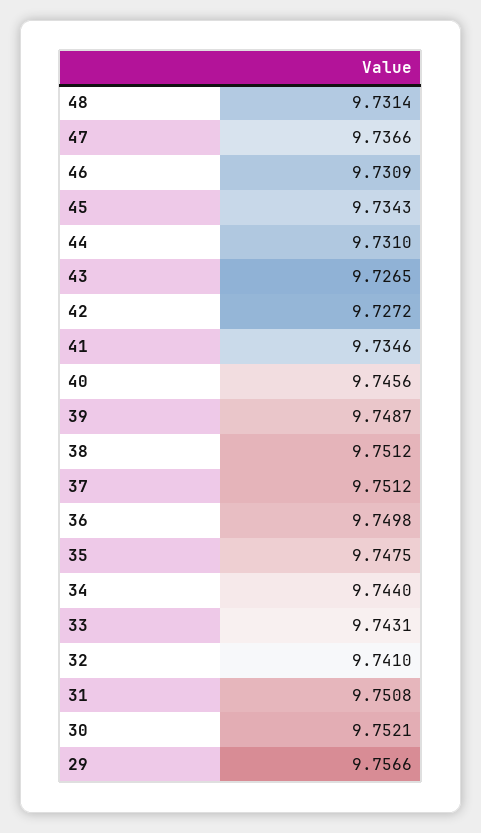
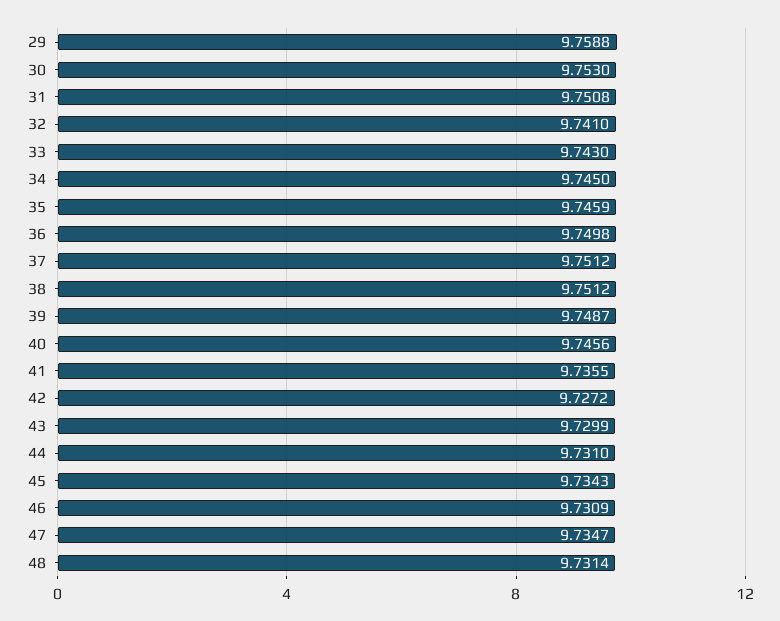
  {
    "48": 9.7314,
-   "47": 9.7366,
+   "47": 9.7347,
    "46": 9.7309,
    "45": 9.7343,
    "44": 9.731,
-   "43": 9.7265,
+   "43": 9.7299,
    "42": 9.7272,
-   "41": 9.7346,
+   "41": 9.7355,
    "40": 9.7456,
    "39": 9.7487,
    "38": 9.7512,
    "37": 9.7512,
    "36": 9.7498,
-   "35": 9.7475,
+   "35": 9.7459,
-   "34": 9.744,
+   "34": 9.745,
-   "33": 9.7431,
+   "33": 9.743,
    "32": 9.741,
    "31": 9.7508,
-   "30": 9.7521,
+   "30": 9.753,
-   "29": 9.7566
+   "29": 9.7588
  }

